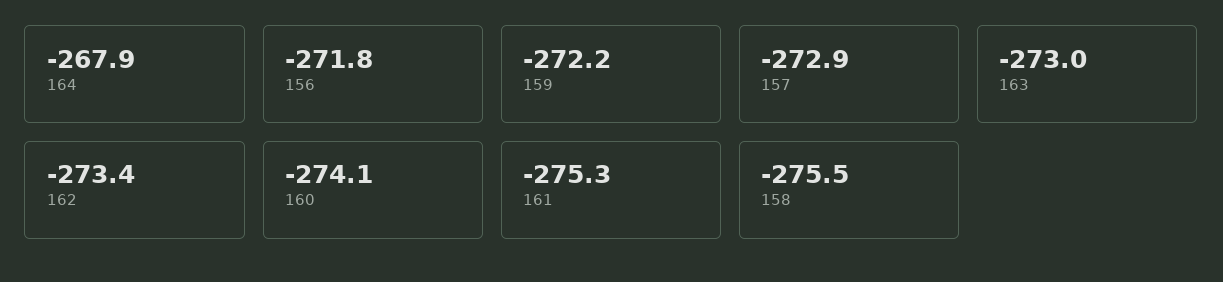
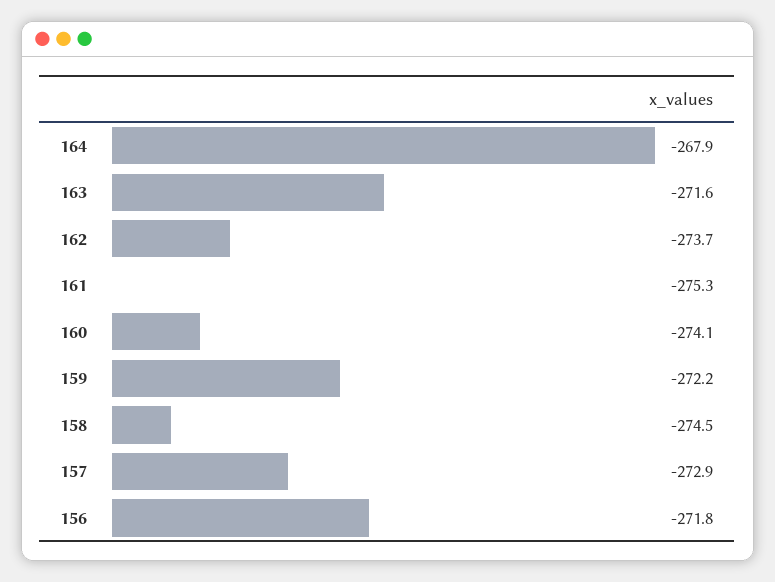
  {
    "164": -267.9,
    "156": -271.8,
    "159": -272.2,
    "157": -272.9,
-   "163": -273,
+   "163": -271.6,
-   "162": -273.4,
+   "162": -273.7,
    "160": -274.1,
    "161": -275.3,
-   "158": -275.5
+   "158": -274.5
  }

